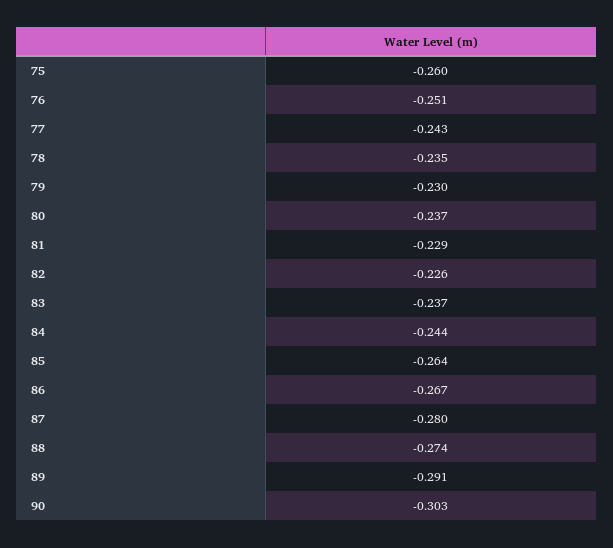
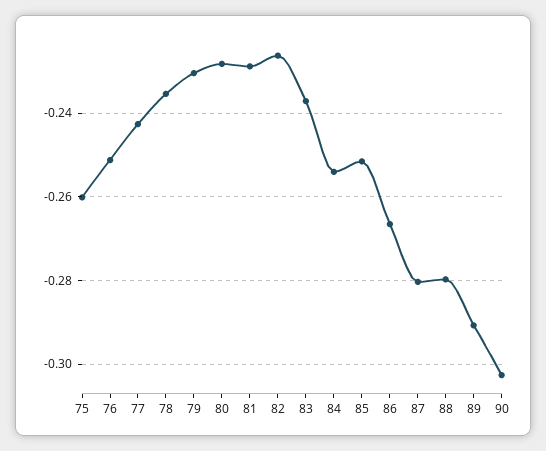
  {
    "75": -0.26,
    "76": -0.251,
    "77": -0.243,
    "78": -0.235,
    "79": -0.23,
-   "80": -0.237,
+   "80": -0.228,
    "81": -0.229,
    "82": -0.226,
    "83": -0.237,
-   "84": -0.244,
+   "84": -0.254,
-   "85": -0.264,
+   "85": -0.252,
    "86": -0.267,
    "87": -0.28,
-   "88": -0.274,
+   "88": -0.28,
    "89": -0.291,
    "90": -0.303
  }

